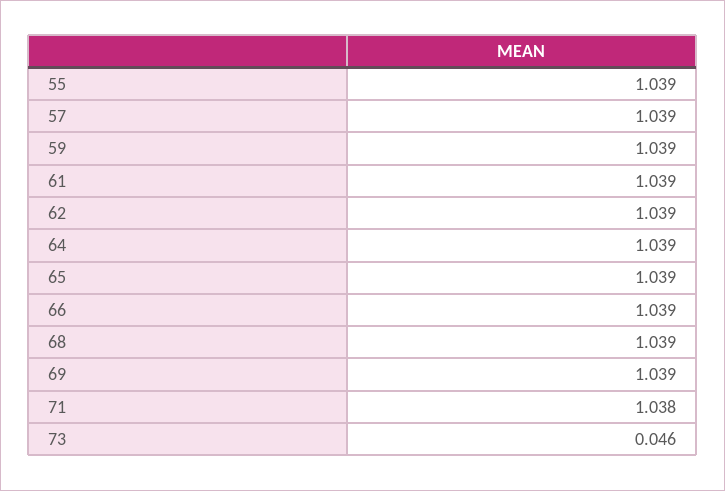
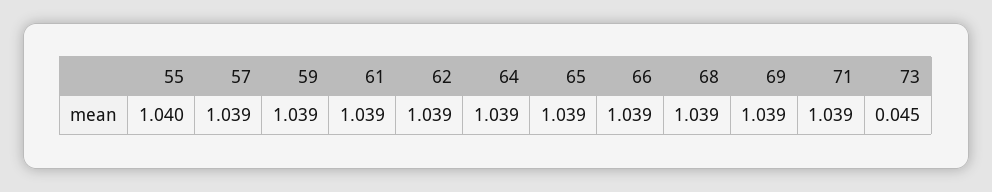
  {
-   "55": 1.039,
+   "55": 1.04,
    "57": 1.039,
    "59": 1.039,
    "61": 1.039,
    "62": 1.039,
    "64": 1.039,
    "65": 1.039,
    "66": 1.039,
    "68": 1.039,
    "69": 1.039,
-   "71": 1.038,
+   "71": 1.039,
-   "73": 0.046
+   "73": 0.045
  }

